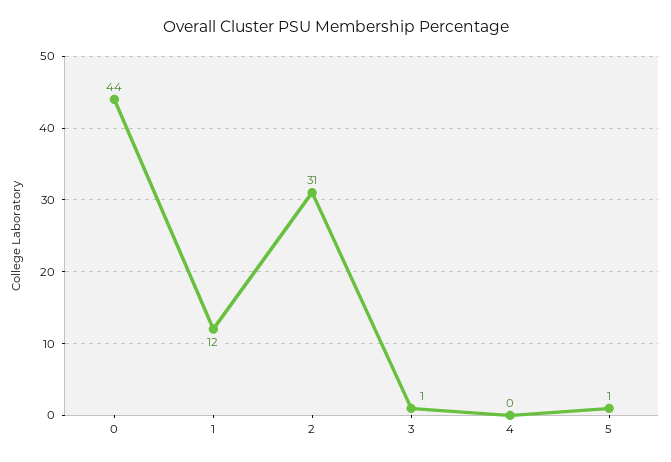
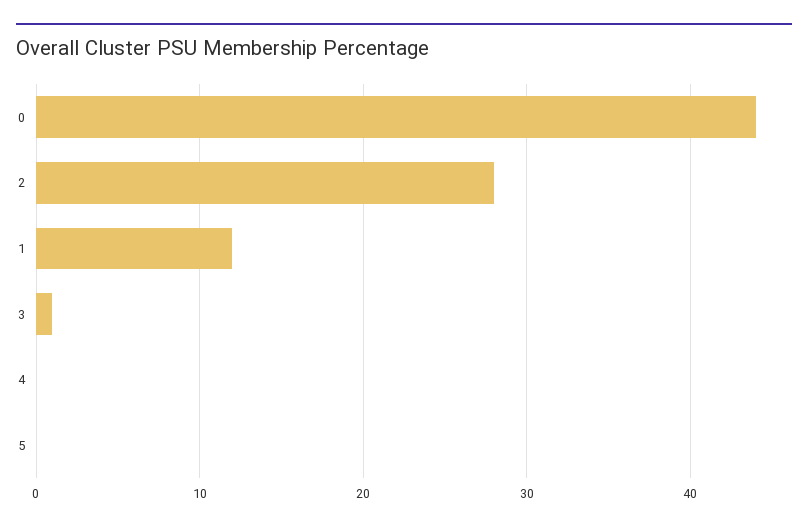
  {
    "0": 44,
    "1": 12,
-   "2": 31,
+   "2": 28,
    "3": 1,
    "4": 0,
-   "5": 1
+   "5": 0
  }

